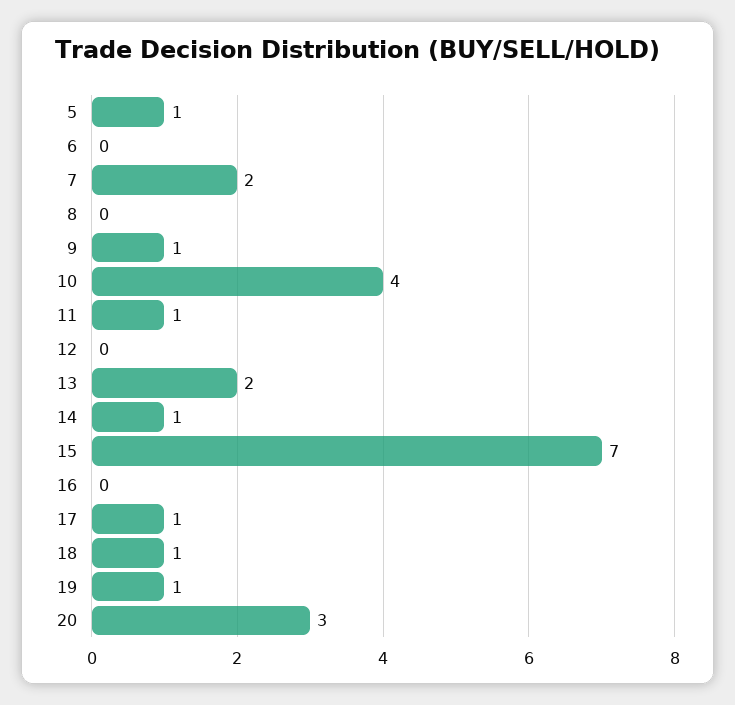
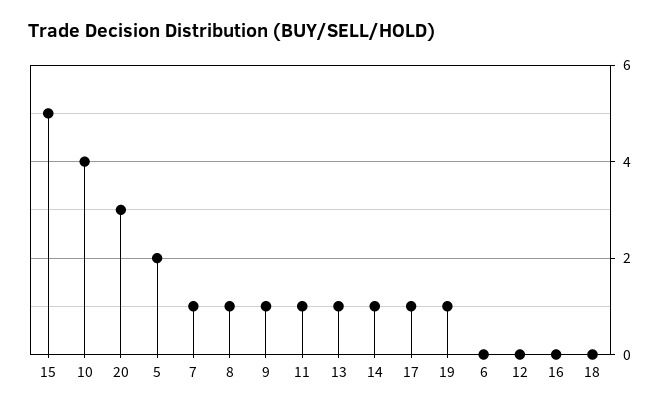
  {
-   "5": 1,
+   "5": 2,
    "6": 0,
-   "7": 2,
+   "7": 1,
-   "8": 0,
+   "8": 1,
    "9": 1,
    "10": 4,
    "11": 1,
    "12": 0,
-   "13": 2,
+   "13": 1,
    "14": 1,
-   "15": 7,
+   "15": 5,
    "16": 0,
    "17": 1,
-   "18": 1,
+   "18": 0,
    "19": 1,
    "20": 3
  }

